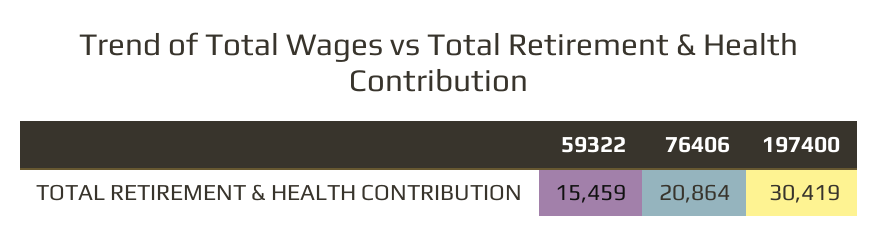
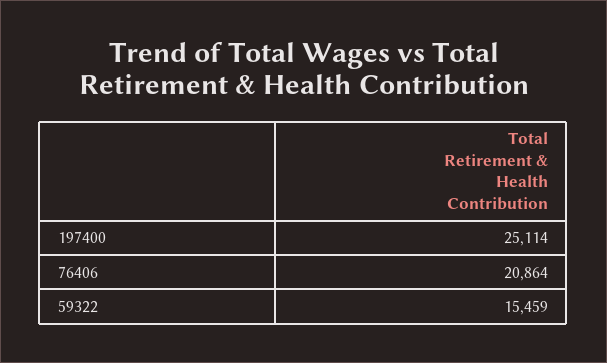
  {
    "59322": 15459,
    "76406": 20864,
-   "197400": 30419
+   "197400": 25114
  }

